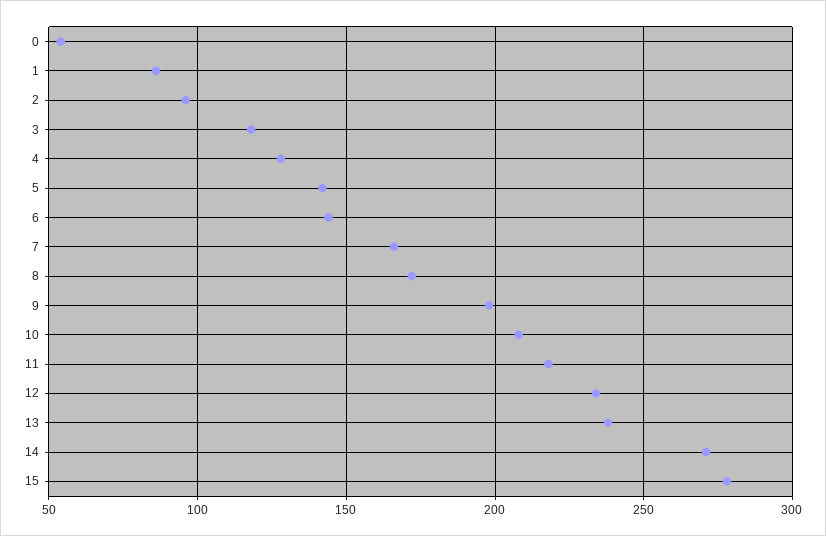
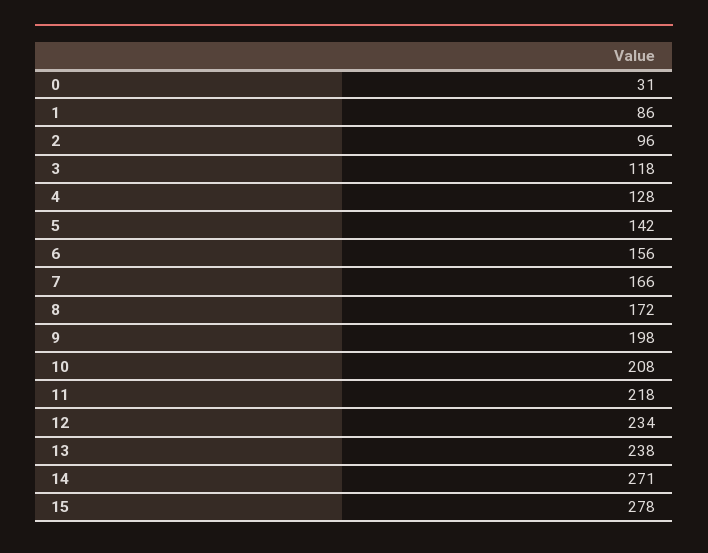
  {
-   "0": 55,
+   "0": 31,
    "1": 86,
    "2": 96,
    "3": 118,
    "4": 128,
    "5": 142,
-   "6": 145,
+   "6": 156,
    "7": 166,
    "8": 172,
    "9": 198,
    "10": 208,
    "11": 218,
    "12": 234,
    "13": 238,
    "14": 271,
    "15": 278
  }

